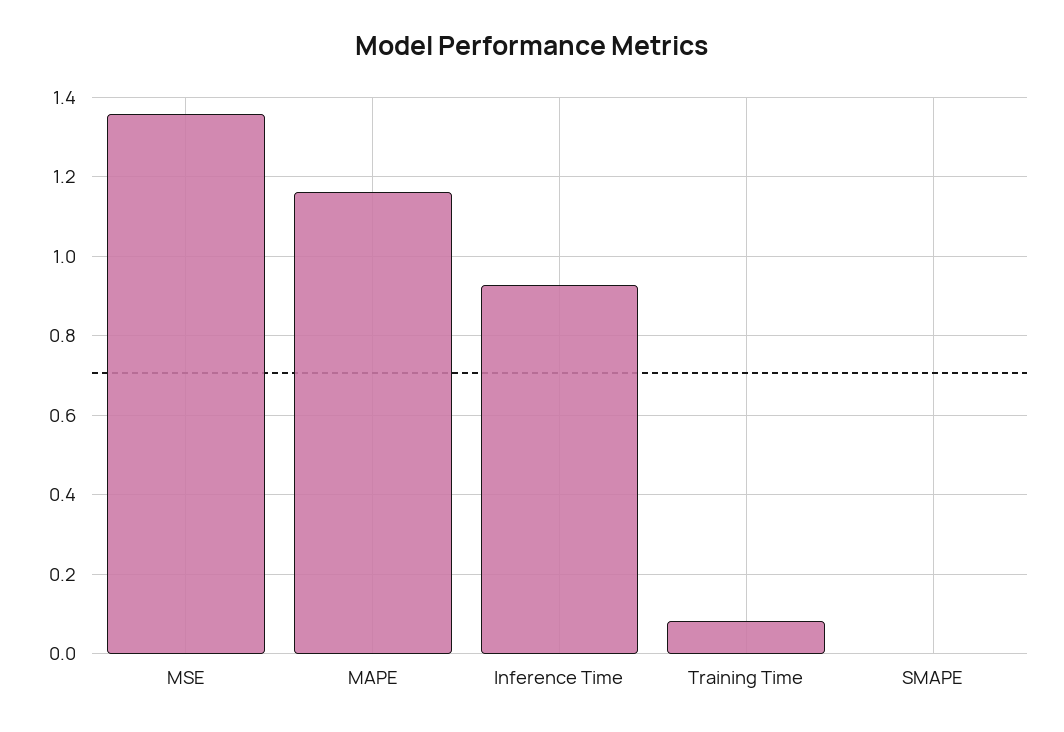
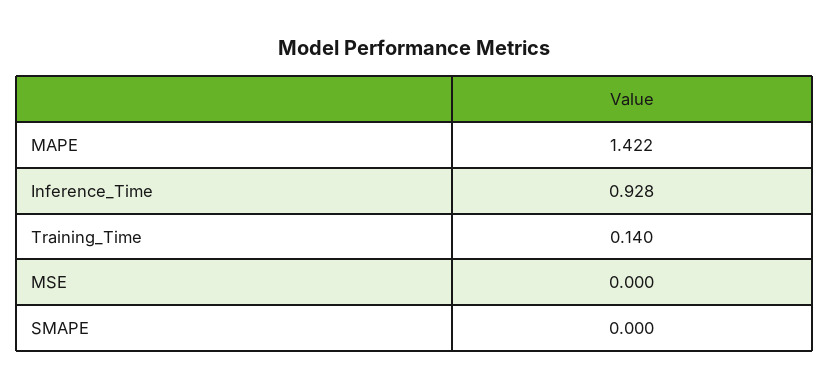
  {
-   "MSE": 1.36,
+   "MSE": 0,
-   "MAPE": 1.16,
+   "MAPE": 1.422,
    "Inference Time": 0.928,
-   "Training Time": 0.08,
+   "Training Time": 0.14,
    "SMAPE": 0
  }

